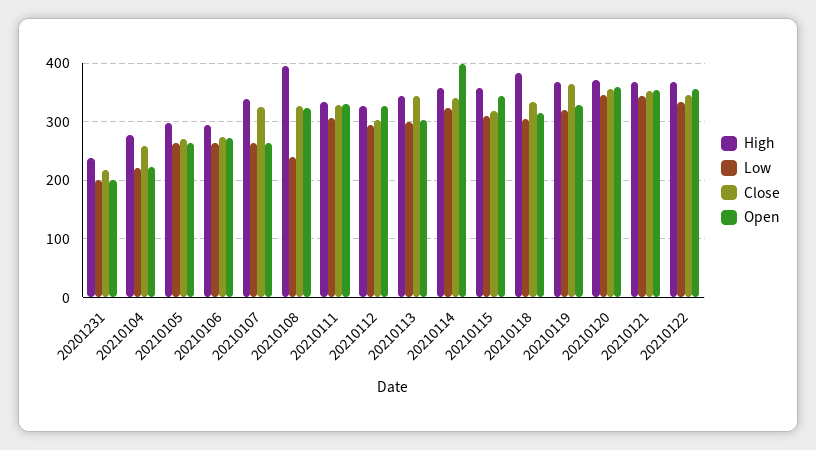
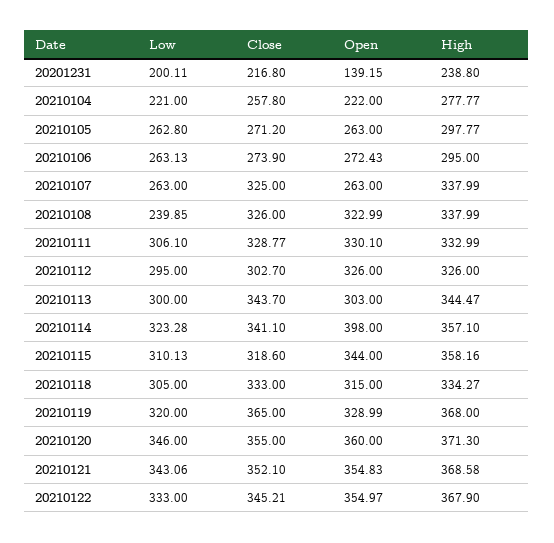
  {
    "High": {
      "20201231": 238.8,
      "20210104": 277.77,
      "20210105": 297.77,
      "20210106": 295,
      "20210107": 337.99,
-     "20210108": 400,
+     "20210108": 337.99,
      "20210111": 332.99,
      "20210112": 326,
      "20210113": 344.47,
      "20210114": 357.1,
      "20210115": 358.16,
-     "20210118": 380,
+     "20210118": 334.27,
      "20210119": 368,
      "20210120": 371.3,
      "20210121": 368.58,
      "20210122": 367.9
    },
    "Low": {
      "20201231": 200.11,
      "20210104": 221,
      "20210105": 262.8,
      "20210106": 263.13,
      "20210107": 263,
      "20210108": 239.85,
      "20210111": 306.1,
      "20210112": 295,
      "20210113": 300,
      "20210114": 323.28,
      "20210115": 310.13,
      "20210118": 305,
      "20210119": 320,
      "20210120": 346,
      "20210121": 343.06,
      "20210122": 333
    },
    "Close": {
      "20201231": 216.8,
      "20210104": 257.8,
      "20210105": 271.2,
      "20210106": 273.9,
      "20210107": 325,
      "20210108": 326,
      "20210111": 328.77,
      "20210112": 302.7,
      "20210113": 343.7,
      "20210114": 341.1,
      "20210115": 318.6,
      "20210118": 333,
      "20210119": 365,
      "20210120": 355,
      "20210121": 352.1,
      "20210122": 345.21
    },
    "Open": {
-     "20201231": 200,
+     "20201231": 139.15,
      "20210104": 222,
      "20210105": 263,
      "20210106": 272.43,
      "20210107": 263,
      "20210108": 322.99,
      "20210111": 330.1,
      "20210112": 326,
      "20210113": 303,
      "20210114": 398,
      "20210115": 344,
      "20210118": 315,
      "20210119": 328.99,
      "20210120": 360,
      "20210121": 354.83,
      "20210122": 354.97
    }
  }

